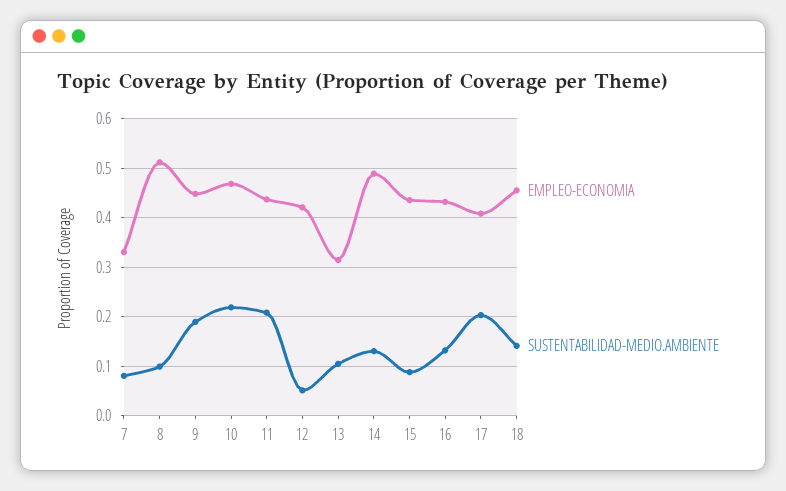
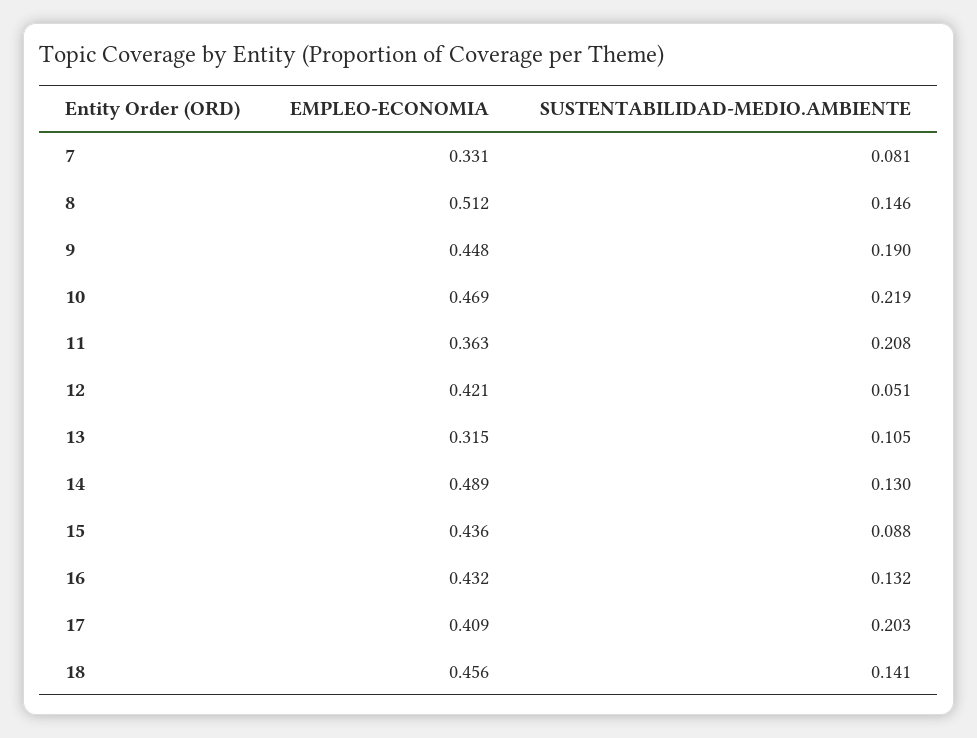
  {
    "EMPLEO-ECONOMIA": {
      "7": 0.331,
      "8": 0.512,
      "9": 0.448,
      "10": 0.469,
-     "11": 0.44,
+     "11": 0.363,
      "12": 0.421,
      "13": 0.315,
      "14": 0.489,
      "15": 0.436,
      "16": 0.432,
      "17": 0.409,
      "18": 0.456
    },
    "SUSTENTABILIDAD-MEDIO.AMBIENTE": {
      "7": 0.081,
-     "8": 0.1,
+     "8": 0.146,
      "9": 0.19,
      "10": 0.219,
      "11": 0.208,
      "12": 0.051,
      "13": 0.105,
      "14": 0.13,
      "15": 0.088,
      "16": 0.132,
      "17": 0.203,
      "18": 0.141
    }
  }

